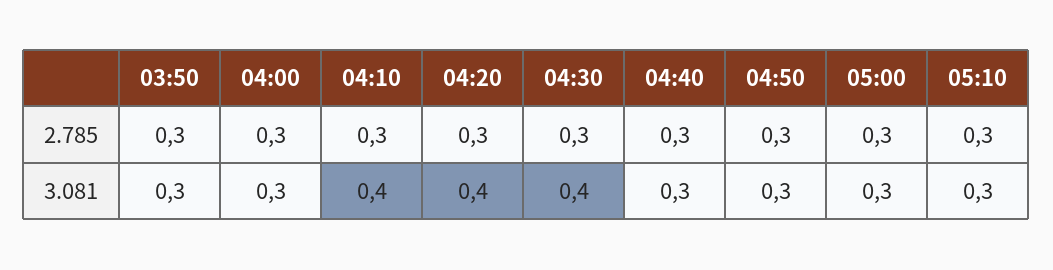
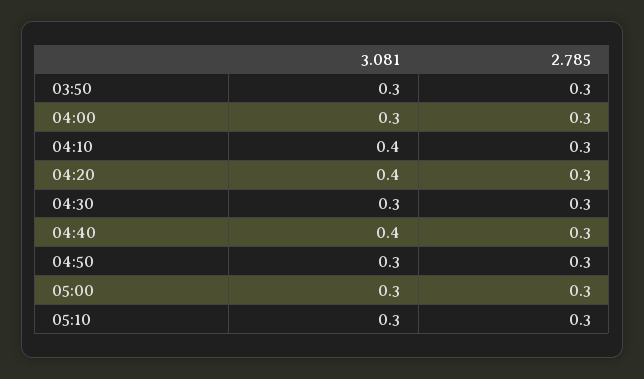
  {
    "03:50": {
      "2.785": 0.3,
      "3.081": 0.3
    },
    "04:00": {
      "2.785": 0.3,
      "3.081": 0.3
    },
    "04:10": {
      "2.785": 0.3,
      "3.081": 0.4
    },
    "04:20": {
      "2.785": 0.3,
      "3.081": 0.4
    },
    "04:30": {
      "2.785": 0.3,
-     "3.081": 0.4
+     "3.081": 0.3
    },
    "04:40": {
      "2.785": 0.3,
-     "3.081": 0.3
+     "3.081": 0.4
    },
    "04:50": {
      "2.785": 0.3,
      "3.081": 0.3
    },
    "05:00": {
      "2.785": 0.3,
      "3.081": 0.3
    },
    "05:10": {
      "2.785": 0.3,
      "3.081": 0.3
    }
  }

